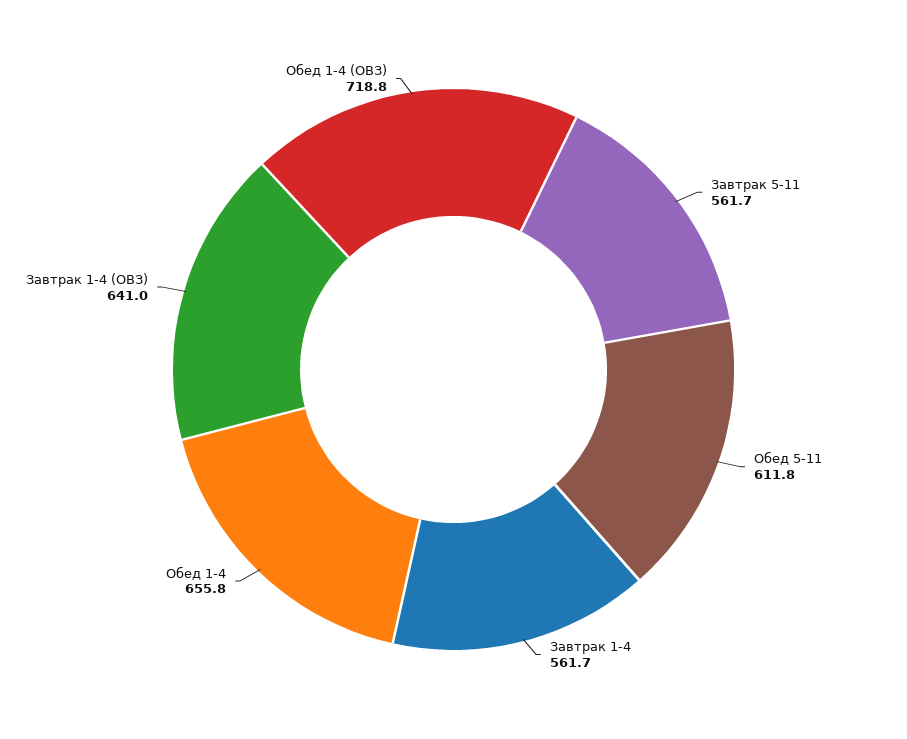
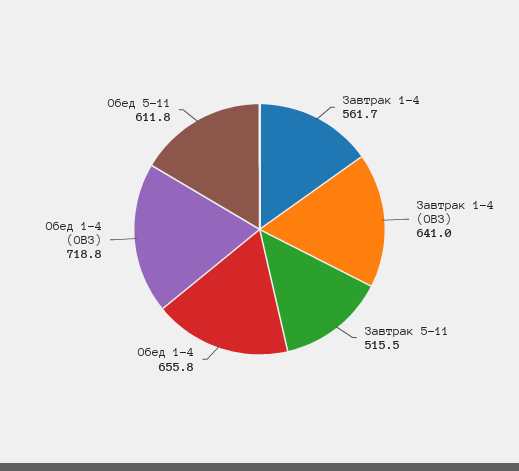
  {
-   "Завтрак 5-11": 561.7,
+   "Завтрак 5-11": 515.5,
    "Обед 5-11": 611.8,
    "Завтрак 1-4": 561.7,
    "Обед 1-4": 655.8,
    "Завтрак 1-4 (ОВЗ)": 641,
    "Обед 1-4 (ОВЗ)": 718.8
  }

